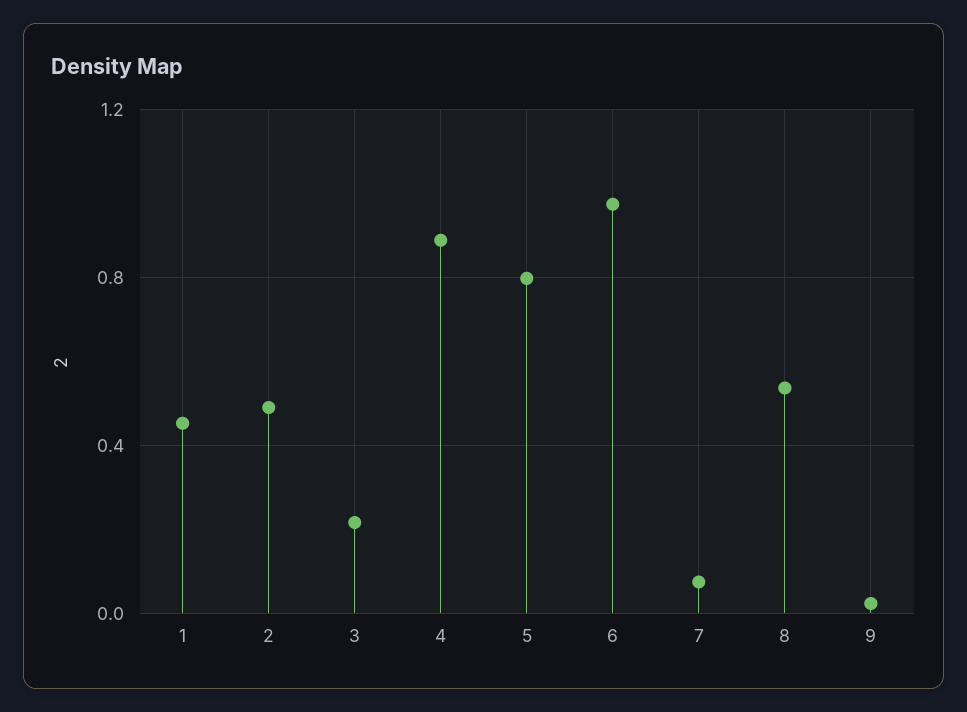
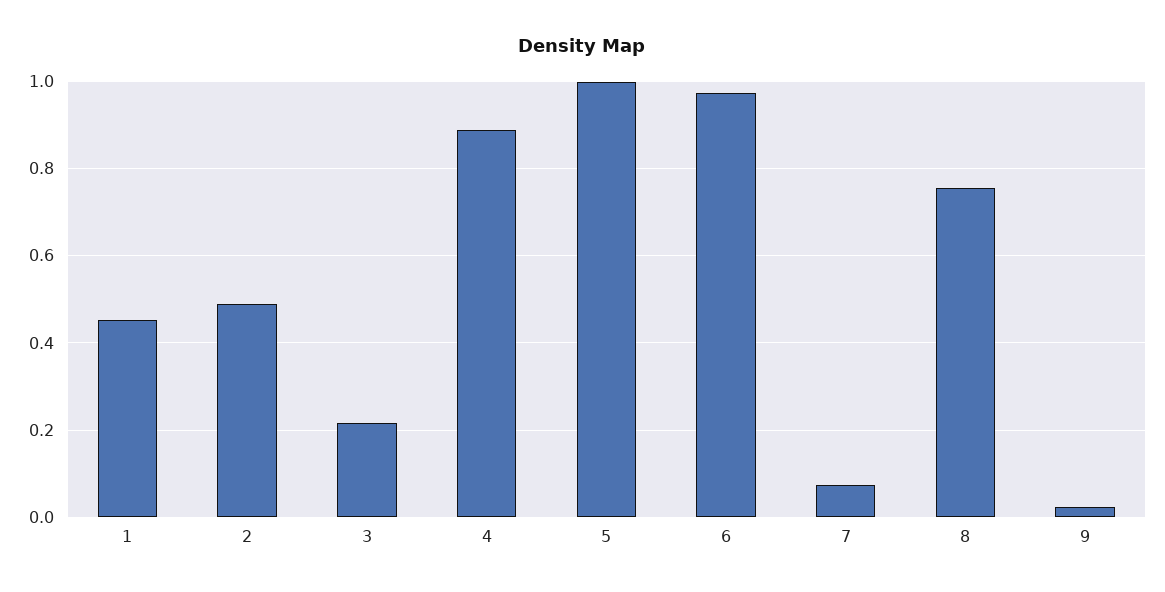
  {
    "1": 0.46,
    "2": 0.5,
    "3": 0.22,
    "4": 0.88,
-   "5": 0.8,
+   "5": 1,
    "6": 0.98,
    "7": 0.08,
-   "8": 0.55,
+   "8": 0.76,
    "9": 0.02
  }

